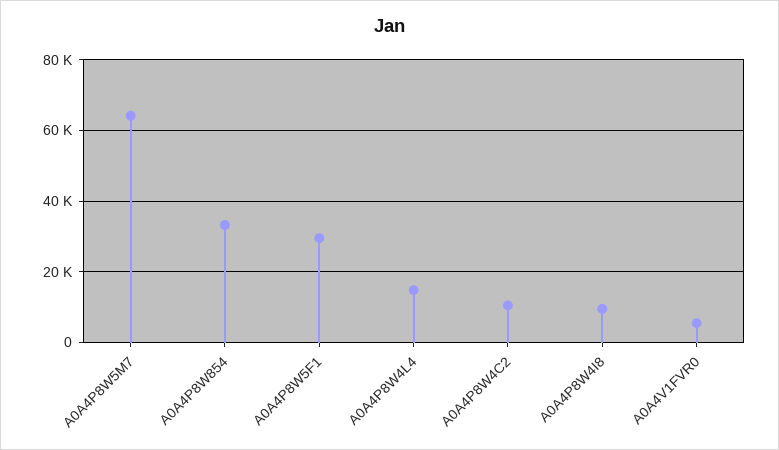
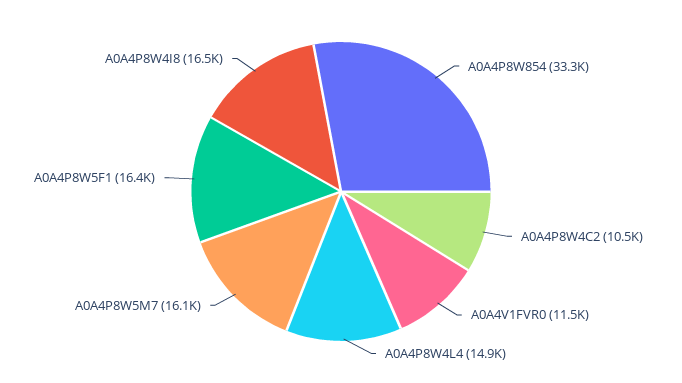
  {
-   "A0A4P8W5M7": 64000,
+   "A0A4P8W5M7": 16100,
    "A0A4P8W854": 33300,
-   "A0A4P8W5F1": 30000,
+   "A0A4P8W5F1": 16400,
    "A0A4P8W4L4": 14900,
    "A0A4P8W4C2": 10500,
-   "A0A4P8W4I8": 10000,
+   "A0A4P8W4I8": 16500,
-   "A0A4V1FVR0": 6000
+   "A0A4V1FVR0": 11500
  }

